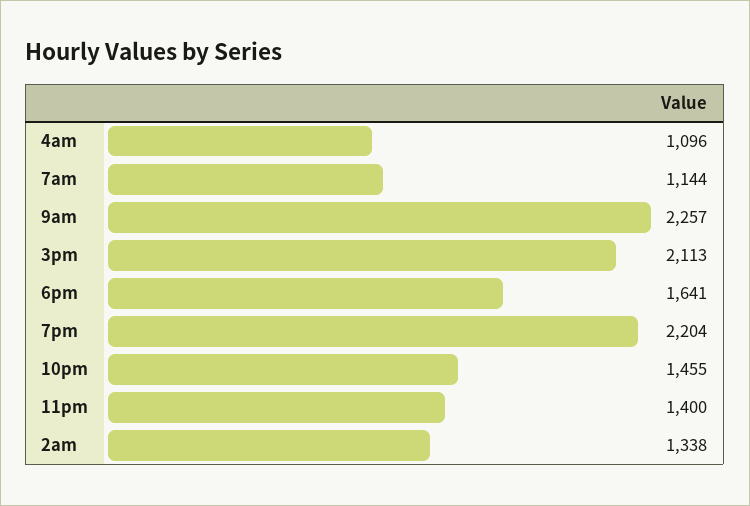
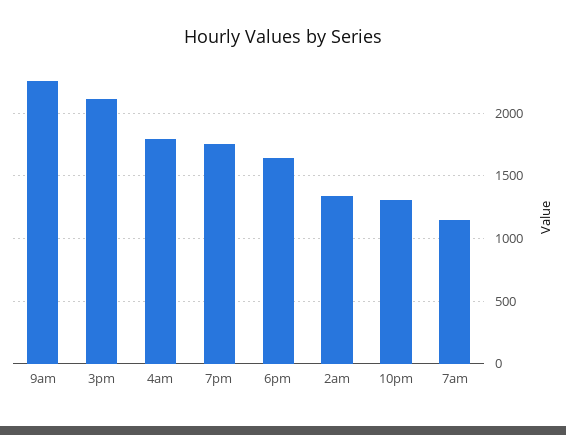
  {
-   "4am": 1096,
+   "4am": 1800,
    "7am": 1144,
    "9am": 2257,
    "3pm": 2113,
    "6pm": 1641,
-   "7pm": 2204,
+   "7pm": 1750,
-   "10pm": 1455,
+   "10pm": 1300,
-   "11pm": 1400,
    "2am": 1338
  }

